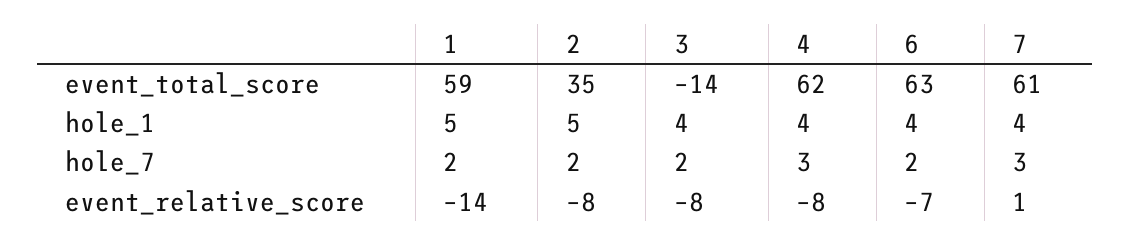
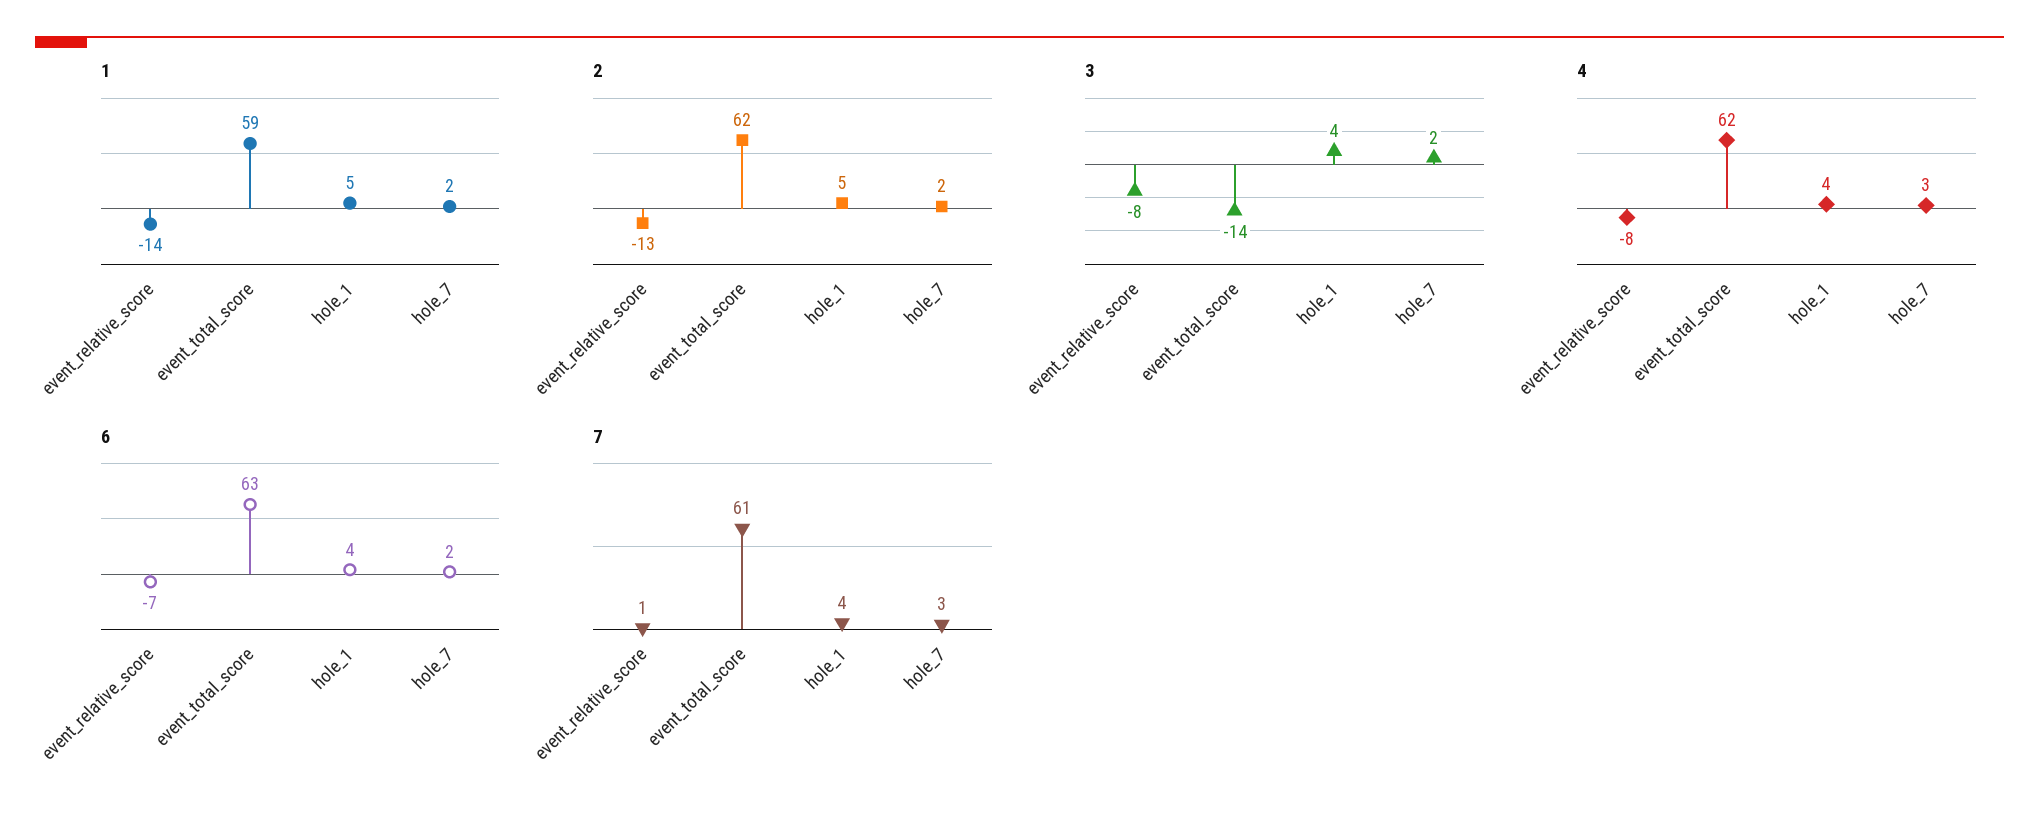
  {
    "1": {
      "event_total_score": 59,
      "hole_1": 5,
      "hole_7": 2,
      "event_relative_score": -14
    },
    "2": {
-     "event_total_score": 35,
+     "event_total_score": 62,
      "hole_1": 5,
      "hole_7": 2,
-     "event_relative_score": -8
+     "event_relative_score": -13
    },
    "3": {
      "event_total_score": -14,
      "hole_1": 4,
      "hole_7": 2,
      "event_relative_score": -8
    },
    "4": {
      "event_total_score": 62,
      "hole_1": 4,
      "hole_7": 3,
      "event_relative_score": -8
    },
    "6": {
      "event_total_score": 63,
      "hole_1": 4,
      "hole_7": 2,
      "event_relative_score": -7
    },
    "7": {
      "event_total_score": 61,
      "hole_1": 4,
      "hole_7": 3,
      "event_relative_score": 1
    }
  }

